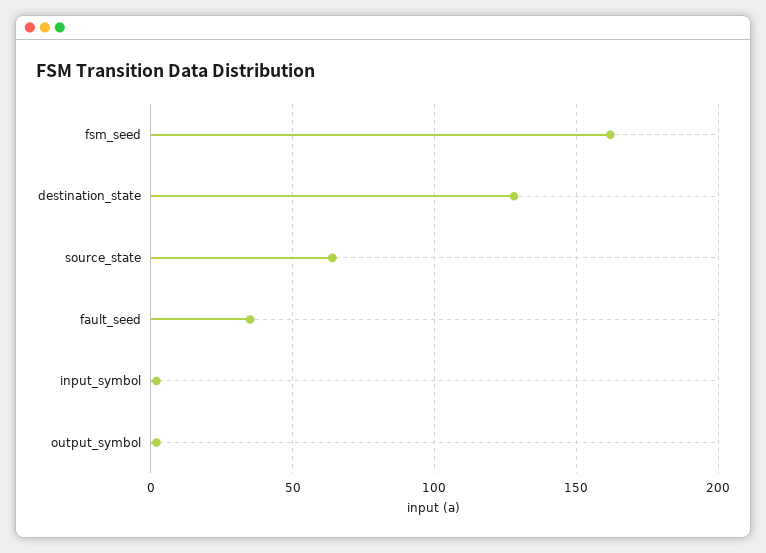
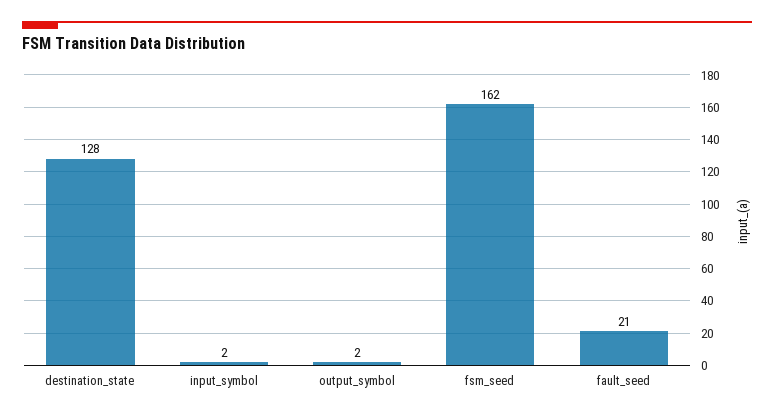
  {
    "fsm_seed": 162,
    "destination_state": 128,
-   "source_state": 65,
-   "fault_seed": 35,
+   "fault_seed": 21,
    "input_symbol": 2,
    "output_symbol": 2
  }

